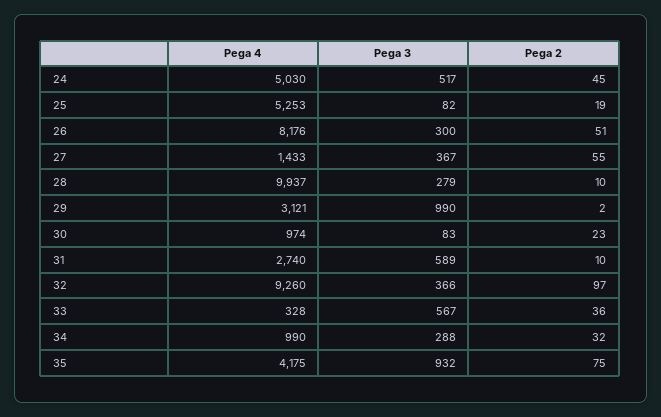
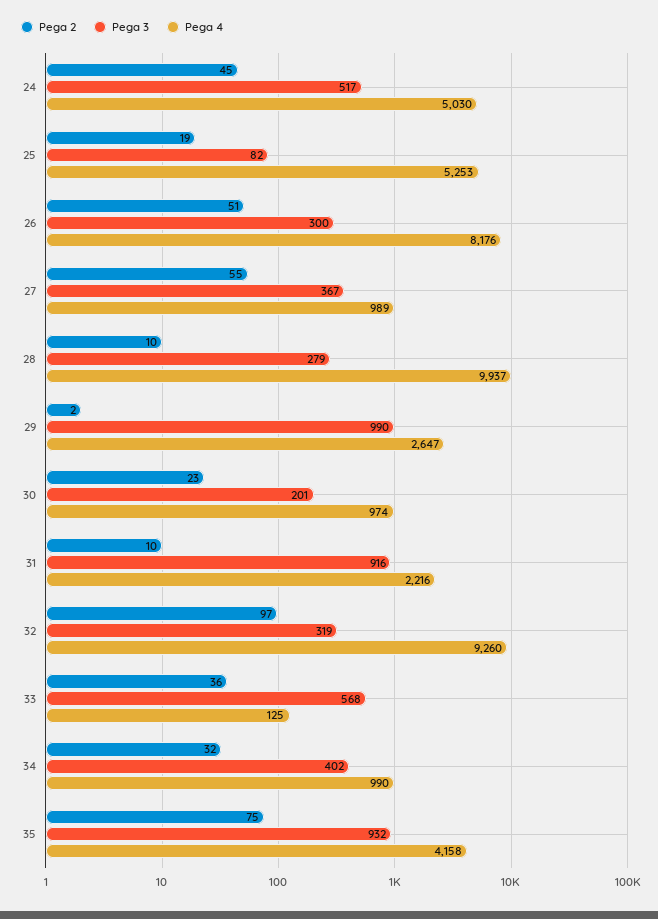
  {
    "Pega 4": {
      "24": 5030,
      "25": 5253,
      "26": 8176,
-     "27": 1433,
+     "27": 989,
      "28": 9937,
-     "29": 3121,
+     "29": 2647,
      "30": 974,
-     "31": 2740,
+     "31": 2216,
      "32": 9260,
-     "33": 328,
+     "33": 125,
      "34": 990,
-     "35": 4175
+     "35": 4158
    },
    "Pega 3": {
      "24": 517,
      "25": 82,
      "26": 300,
      "27": 367,
      "28": 279,
      "29": 990,
-     "30": 83,
+     "30": 201,
-     "31": 589,
+     "31": 916,
-     "32": 366,
+     "32": 319,
-     "33": 567,
+     "33": 568,
-     "34": 288,
+     "34": 402,
      "35": 932
    },
    "Pega 2": {
      "24": 45,
      "25": 19,
      "26": 51,
      "27": 55,
      "28": 10,
      "29": 2,
      "30": 23,
      "31": 10,
      "32": 97,
      "33": 36,
      "34": 32,
      "35": 75
    }
  }

